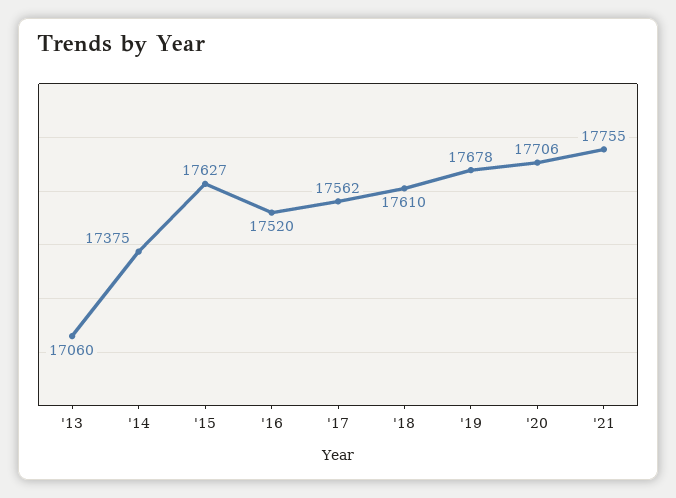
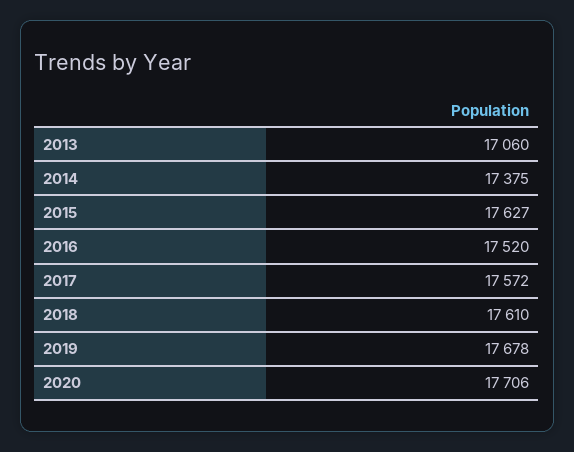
  {
    "'13": 17060,
    "'14": 17375,
    "'15": 17627,
    "'16": 17520,
-   "'17": 17562,
+   "'17": 17572,
    "'18": 17610,
    "'19": 17678,
-   "'20": 17706,
+   "'20": 17706
-   "'21": 17755
  }

